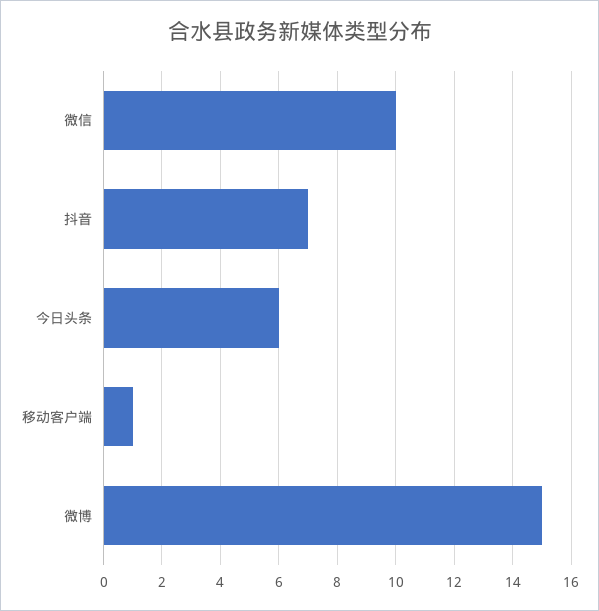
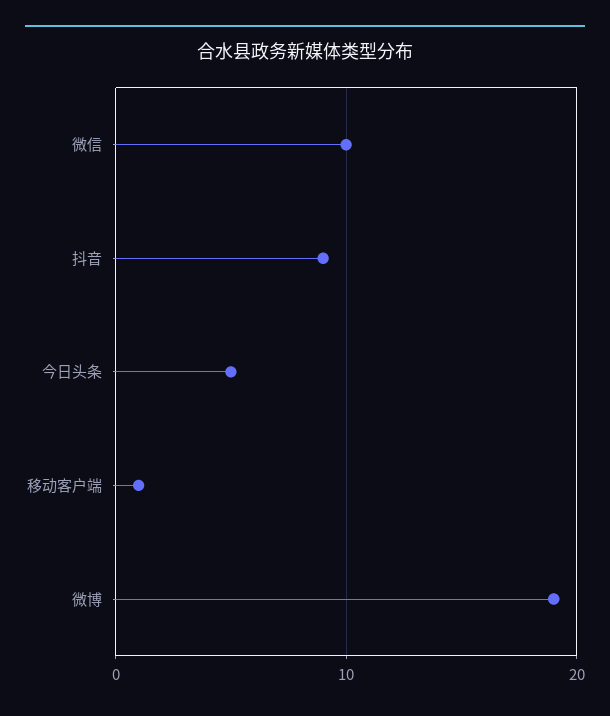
  {
    "微信": 10,
-   "抖音": 7,
+   "抖音": 9,
-   "今日头条": 6,
+   "今日头条": 5,
    "移动客户端": 1,
-   "微博": 15
+   "微博": 19
  }

